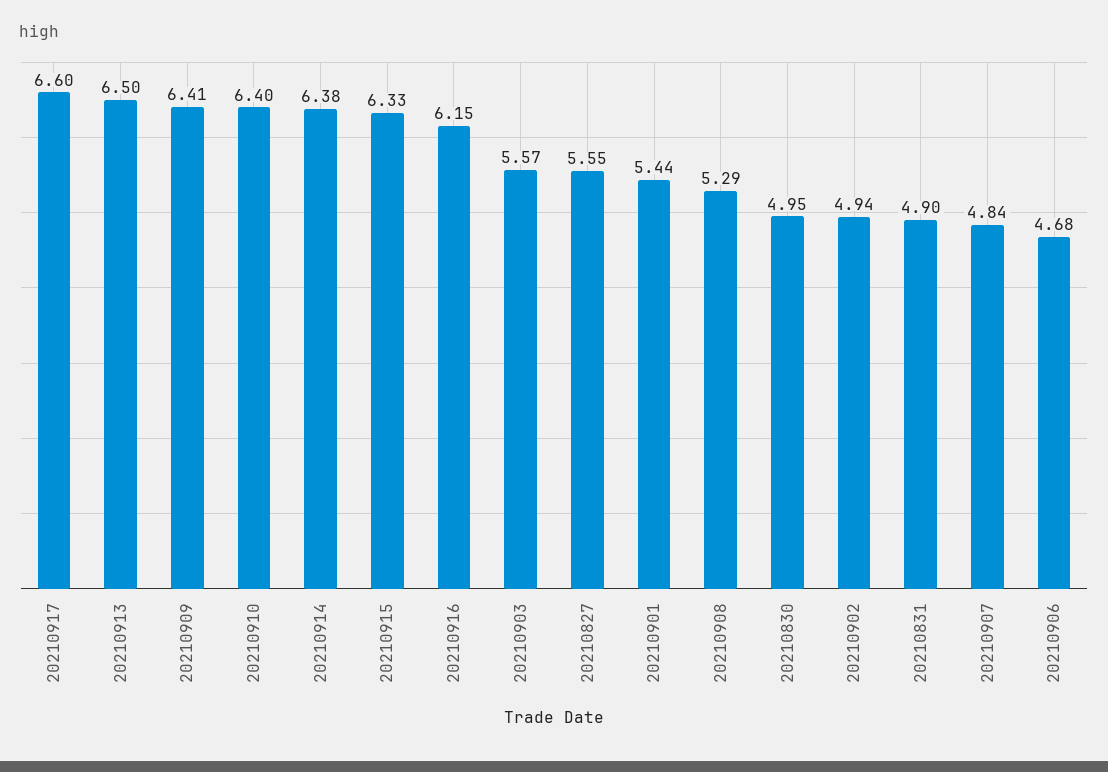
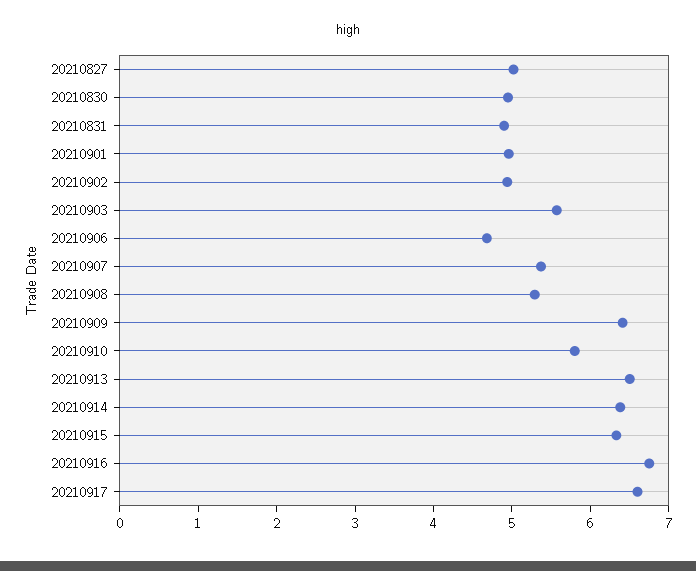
  {
    "20210917": 6.6,
    "20210913": 6.5,
    "20210909": 6.41,
-   "20210910": 6.4,
+   "20210910": 5.8,
    "20210914": 6.38,
    "20210915": 6.33,
-   "20210916": 6.15,
+   "20210916": 6.8,
    "20210903": 5.57,
-   "20210827": 5.55,
+   "20210827": 5,
-   "20210901": 5.44,
+   "20210901": 5,
    "20210908": 5.29,
    "20210830": 4.95,
    "20210902": 4.94,
    "20210831": 4.9,
-   "20210907": 4.84,
+   "20210907": 5.4,
    "20210906": 4.68
  }

